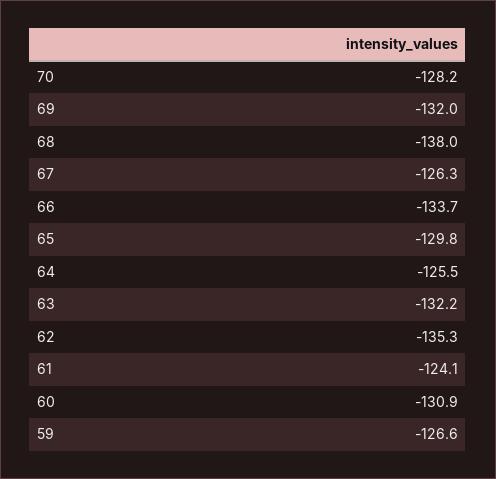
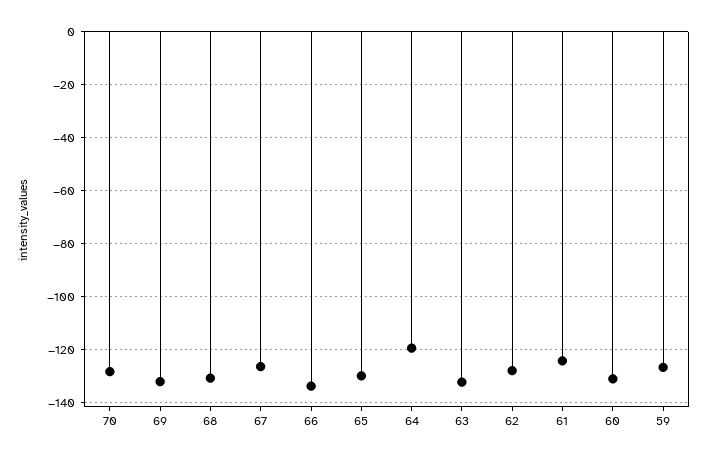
  {
    "70": -128.2,
    "69": -132,
-   "68": -138,
+   "68": -130,
    "67": -126.3,
    "66": -133.7,
    "65": -129.8,
-   "64": -125.5,
+   "64": -120,
    "63": -132.2,
-   "62": -135.3,
+   "62": -127.5,
    "61": -124.1,
    "60": -130.9,
    "59": -126.6
  }

